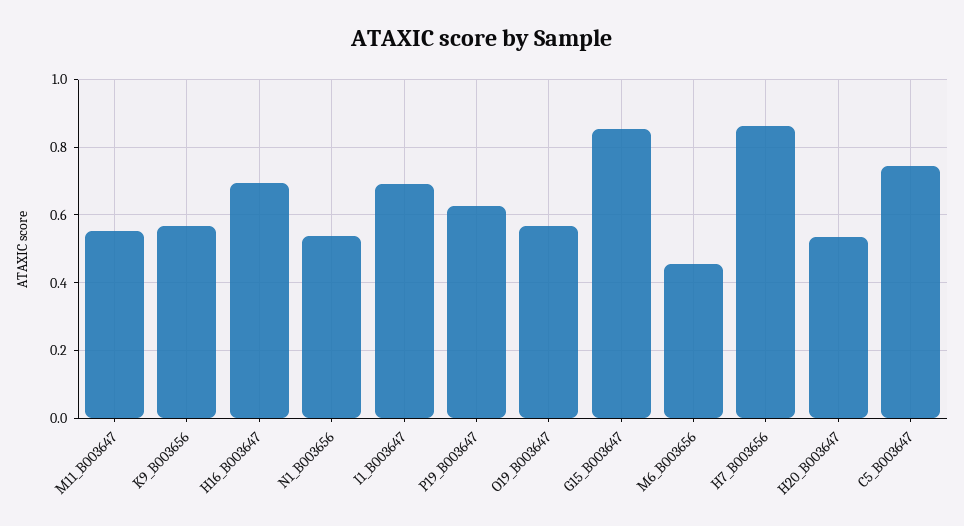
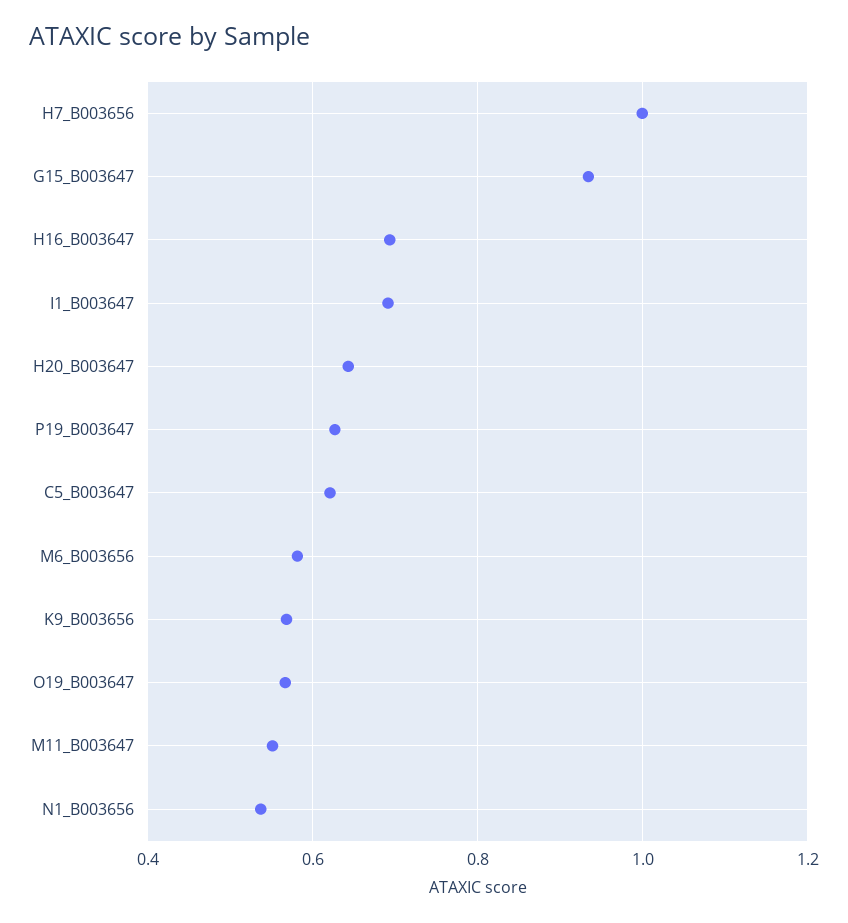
  {
    "M11_B003647": 0.56,
    "K9_B003656": 0.56,
    "H16_B003647": 0.7,
    "N1_B003656": 0.54,
    "I1_B003647": 0.7,
    "P19_B003647": 0.62,
    "O19_B003647": 0.56,
-   "G15_B003647": 0.86,
+   "G15_B003647": 0.94,
-   "M6_B003656": 0.46,
+   "M6_B003656": 0.58,
-   "H7_B003656": 0.86,
+   "H7_B003656": 1,
-   "H20_B003647": 0.54,
+   "H20_B003647": 0.64,
-   "C5_B003647": 0.74
+   "C5_B003647": 0.62
  }

